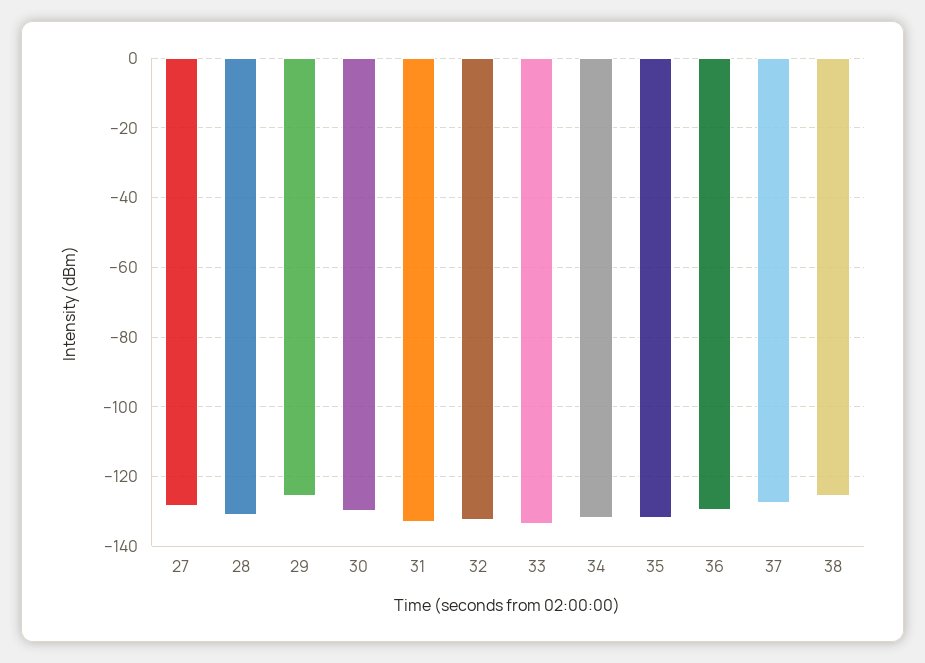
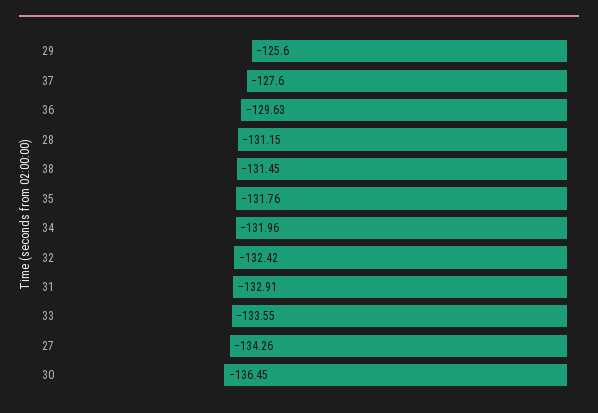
  {
-   "27": -128,
+   "27": -134.26,
    "28": -131.15,
    "29": -125.6,
-   "30": -130,
+   "30": -136.45,
    "31": -132.91,
    "32": -132.42,
    "33": -133.55,
    "34": -131.96,
    "35": -131.76,
    "36": -129.63,
    "37": -127.6,
-   "38": -126
+   "38": -131.45
  }

